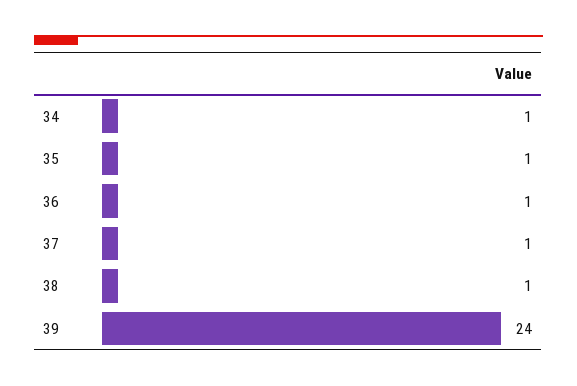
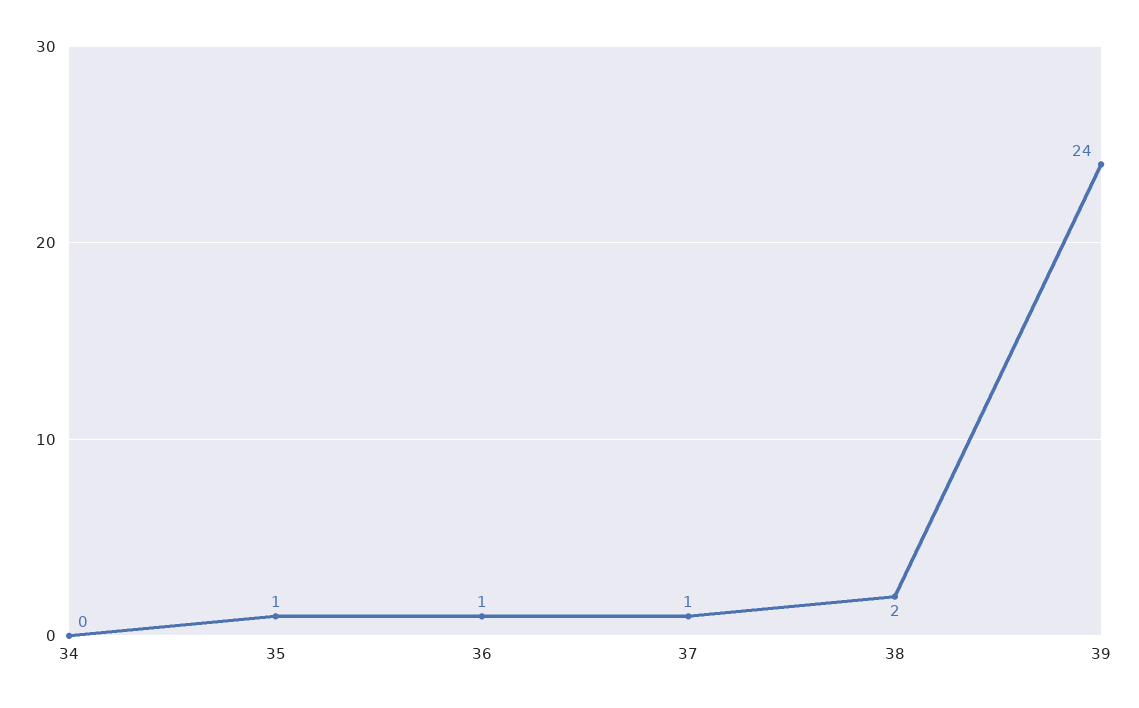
  {
-   "34": 1,
+   "34": 0,
    "35": 1,
    "36": 1,
    "37": 1,
-   "38": 1,
+   "38": 2,
    "39": 24
  }

